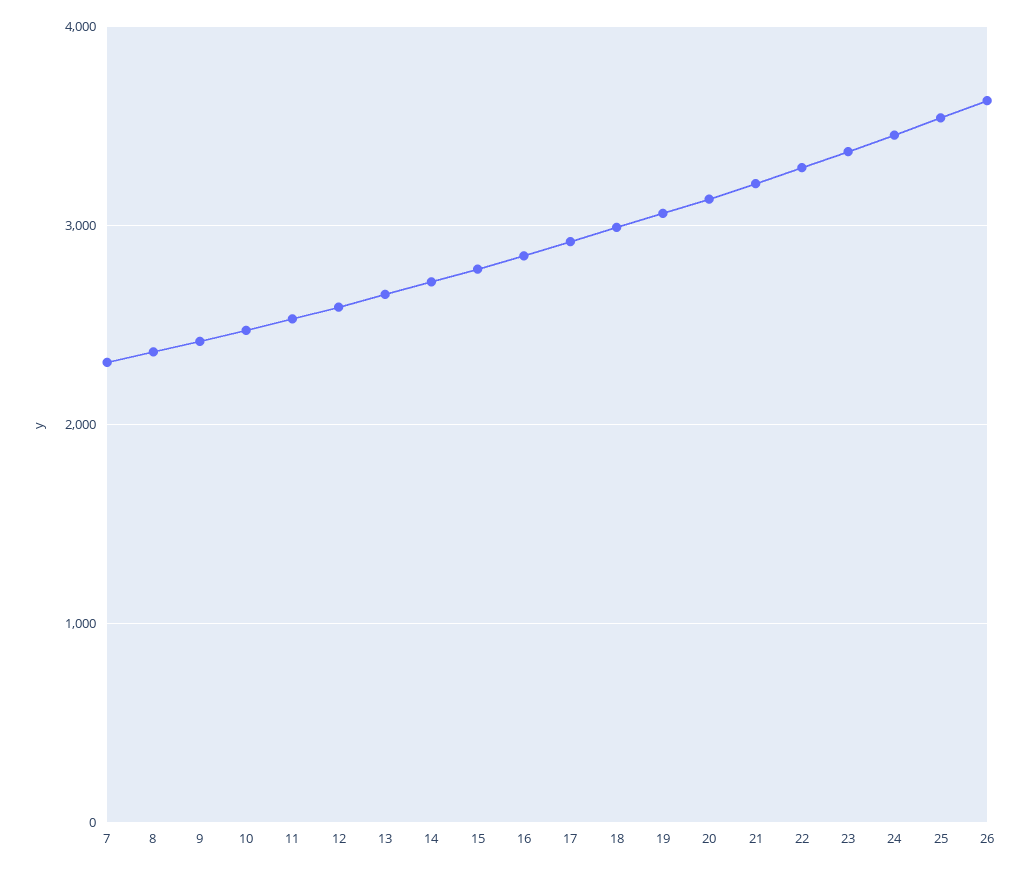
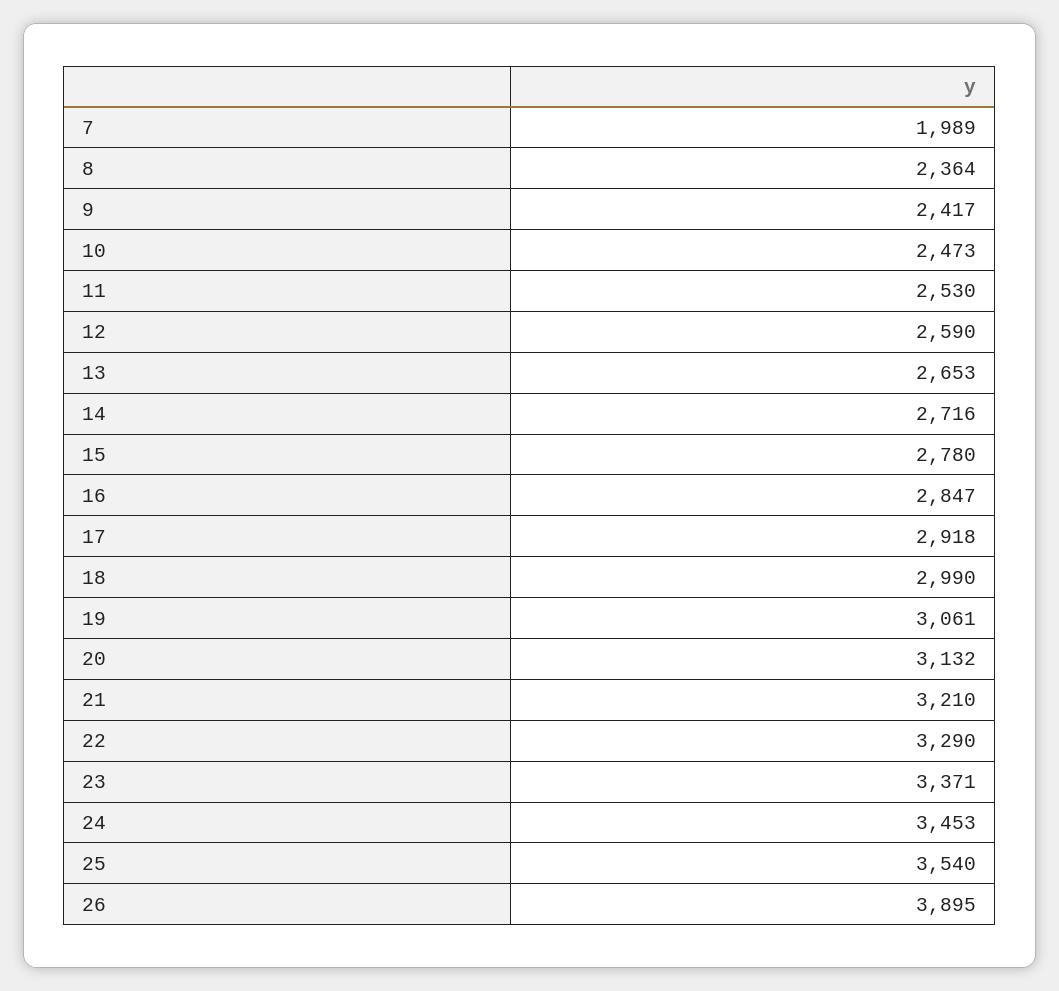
  {
-   "7": 2300,
+   "7": 1989,
    "8": 2364,
    "9": 2417,
    "10": 2473,
    "11": 2530,
    "12": 2590,
    "13": 2653,
    "14": 2716,
    "15": 2780,
    "16": 2847,
    "17": 2918,
    "18": 2990,
    "19": 3061,
    "20": 3132,
    "21": 3210,
    "22": 3290,
    "23": 3371,
    "24": 3453,
    "25": 3540,
-   "26": 3600
+   "26": 3895
  }

